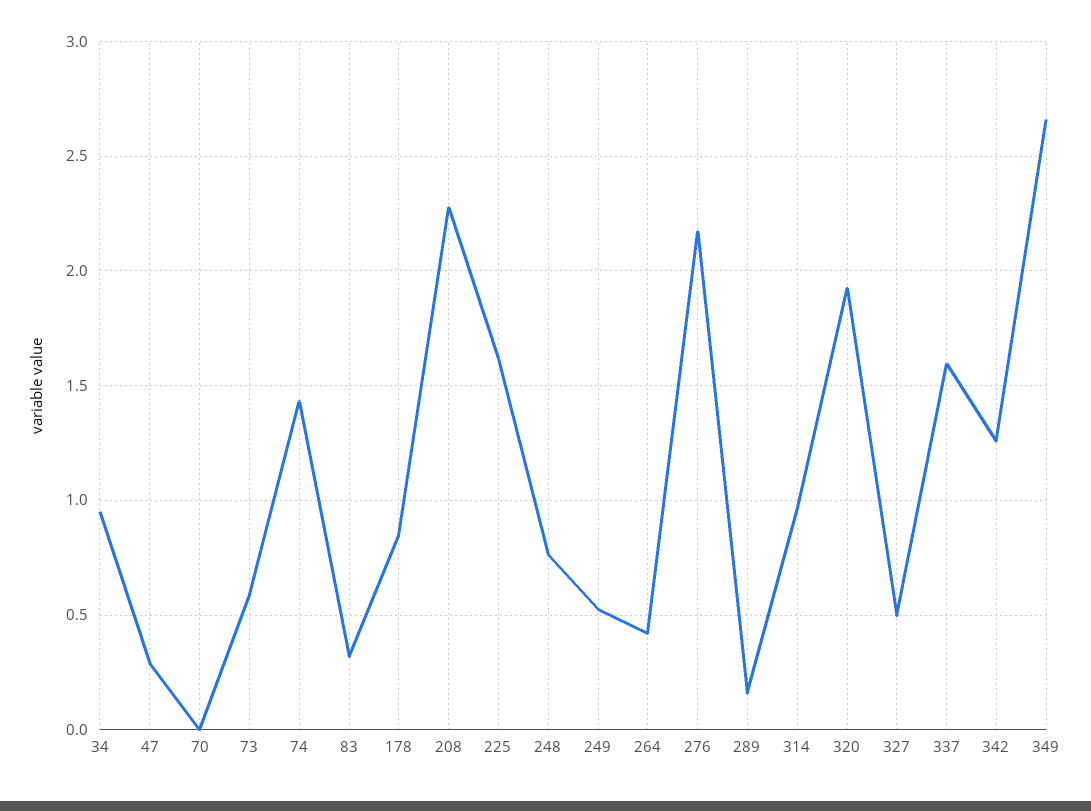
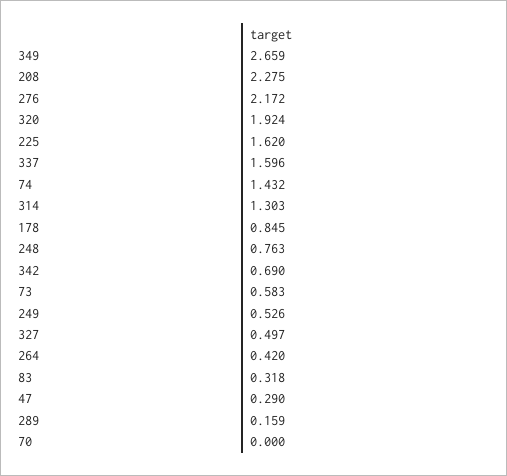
  {
-   "34": 0.95,
    "47": 0.29,
    "70": 0,
    "73": 0.583,
    "74": 1.432,
    "83": 0.318,
    "178": 0.845,
    "208": 2.275,
    "225": 1.62,
    "248": 0.763,
    "249": 0.526,
    "264": 0.42,
    "276": 2.172,
    "289": 0.159,
-   "314": 0.95,
+   "314": 1.303,
    "320": 1.924,
    "327": 0.497,
    "337": 1.596,
-   "342": 1.25,
+   "342": 0.69,
    "349": 2.659
  }

